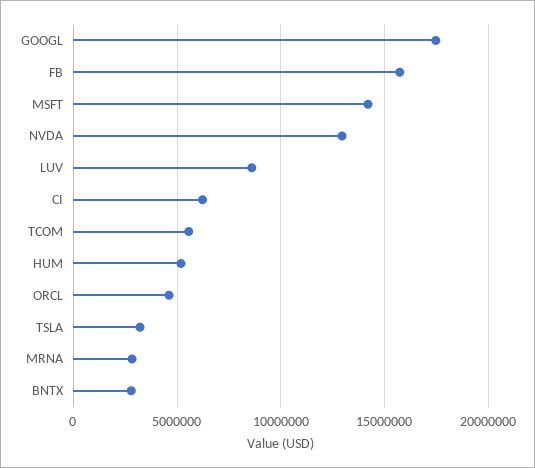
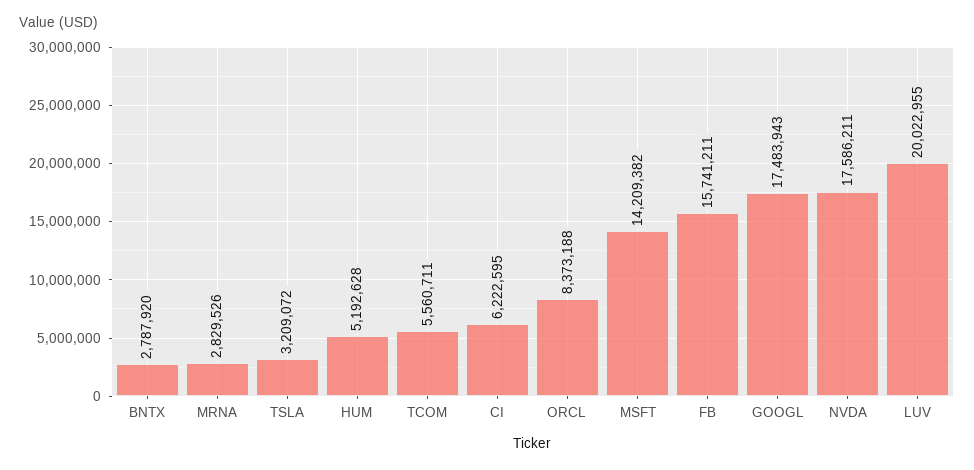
  {
    "GOOGL": 17483943,
    "FB": 15741211,
    "MSFT": 14209382,
-   "NVDA": 13000000,
+   "NVDA": 17586211,
-   "LUV": 8500000,
+   "LUV": 20022955,
    "CI": 6222595,
    "TCOM": 5560711,
    "HUM": 5192628,
-   "ORCL": 4500000,
+   "ORCL": 8373188,
    "TSLA": 3209072,
    "MRNA": 2829526,
    "BNTX": 2787920
  }

